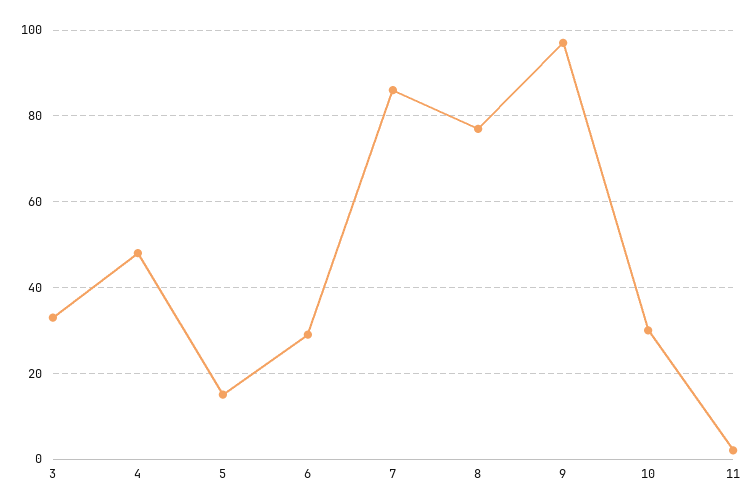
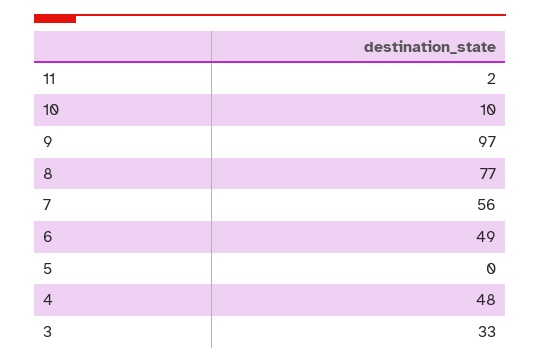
  {
    "3": 33,
    "4": 48,
-   "5": 15,
+   "5": 0,
-   "6": 30,
+   "6": 49,
-   "7": 85,
+   "7": 56,
    "8": 77,
    "9": 97,
-   "10": 30,
+   "10": 10,
    "11": 2
  }

